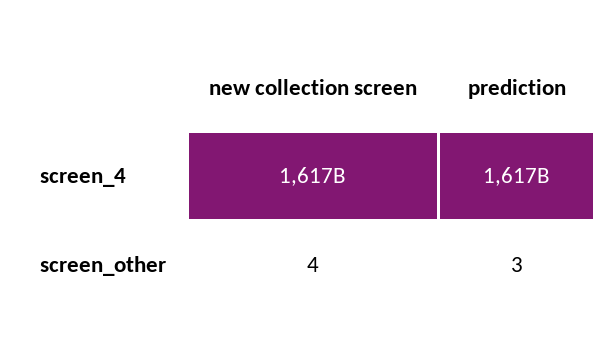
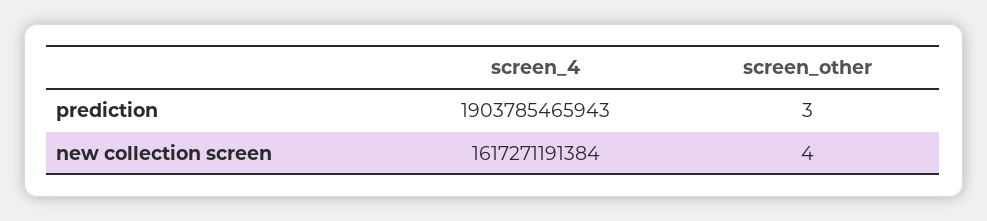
  {
    "new collection screen": {
      "screen_4": 1617271191384,
      "screen_other": 4
    },
    "prediction": {
-     "screen_4": 1617000000000,
+     "screen_4": 1903785465943,
      "screen_other": 3
    }
  }

